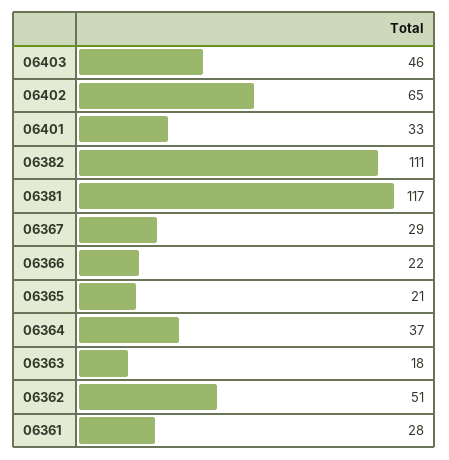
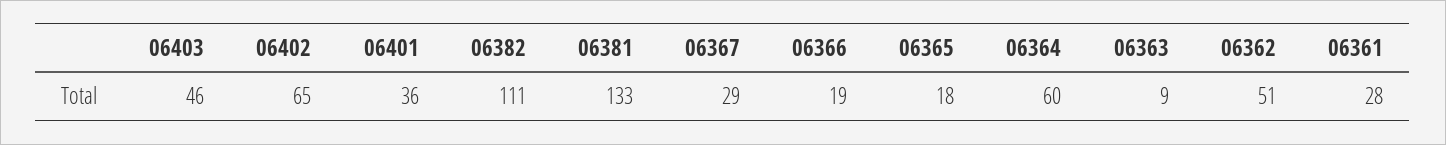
  {
    "06403": 46,
    "06402": 65,
-   "06401": 33,
+   "06401": 36,
    "06382": 111,
-   "06381": 117,
+   "06381": 133,
    "06367": 29,
-   "06366": 22,
+   "06366": 19,
-   "06365": 21,
+   "06365": 18,
-   "06364": 37,
+   "06364": 60,
-   "06363": 18,
+   "06363": 9,
    "06362": 51,
    "06361": 28
  }

